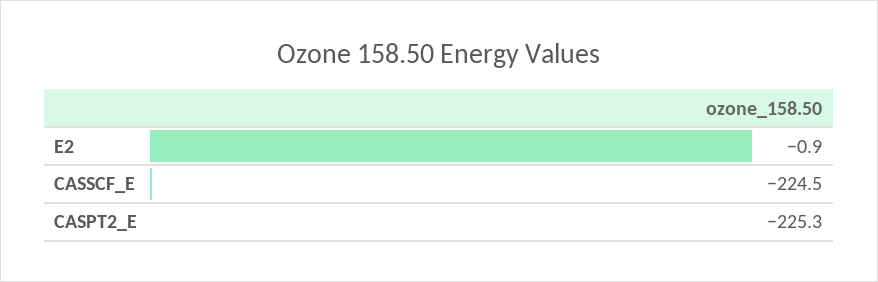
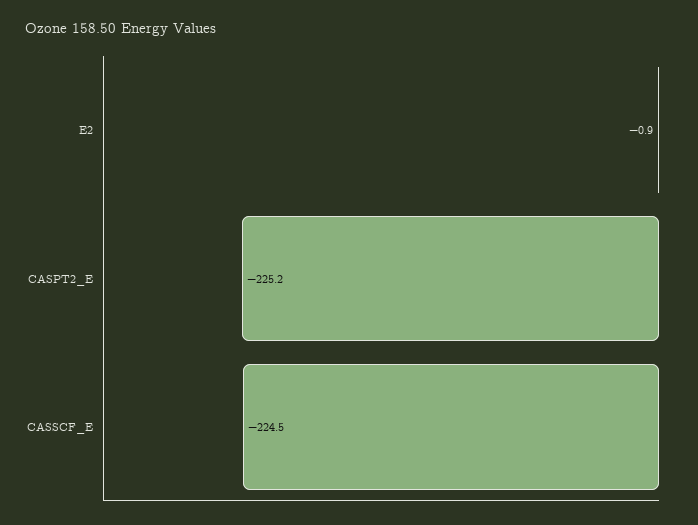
  {
    "E2": -0.9,
    "CASSCF_E": -224.5,
-   "CASPT2_E": -225.3
+   "CASPT2_E": -225.2
  }

